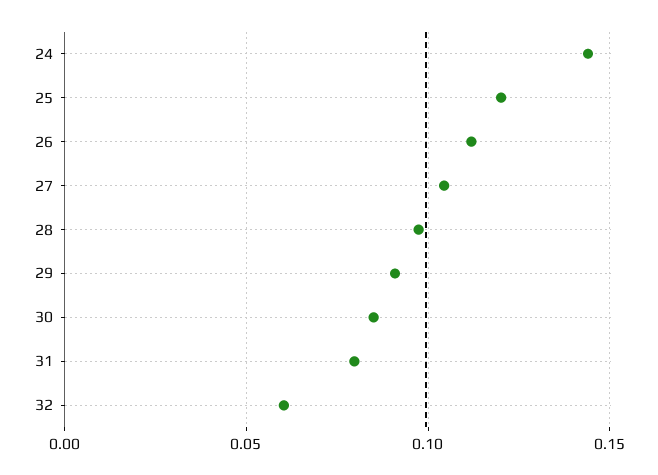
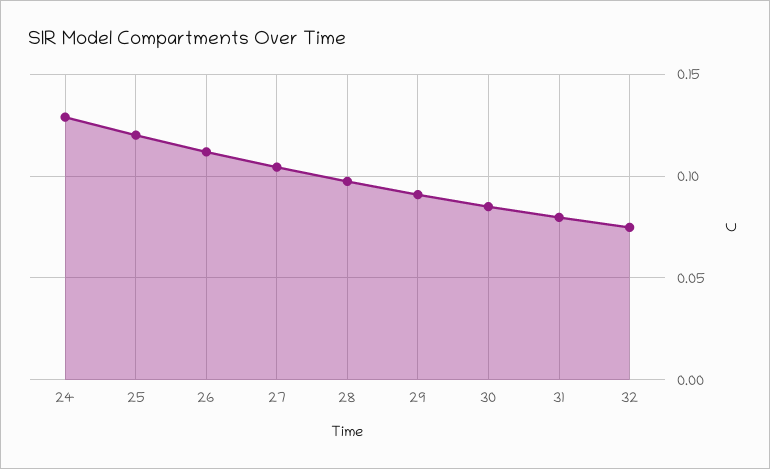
  {
-   "24": 0.145,
+   "24": 0.13,
    "25": 0.12,
    "26": 0.11,
    "27": 0.105,
    "28": 0.095,
    "29": 0.09,
    "30": 0.085,
    "31": 0.08,
-   "32": 0.06
+   "32": 0.075
  }

